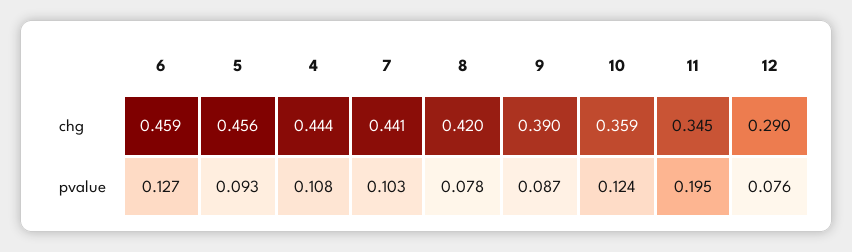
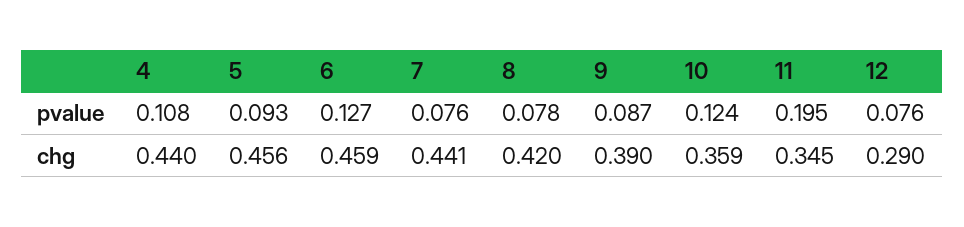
  {
    "6": {
      "chg": 0.459,
      "pvalue": 0.127
    },
    "5": {
      "chg": 0.456,
      "pvalue": 0.093
    },
    "4": {
-     "chg": 0.444,
+     "chg": 0.44,
      "pvalue": 0.108
    },
    "7": {
      "chg": 0.441,
-     "pvalue": 0.103
+     "pvalue": 0.076
    },
    "8": {
      "chg": 0.42,
      "pvalue": 0.078
    },
    "9": {
      "chg": 0.39,
      "pvalue": 0.087
    },
    "10": {
      "chg": 0.359,
      "pvalue": 0.124
    },
    "11": {
      "chg": 0.345,
      "pvalue": 0.195
    },
    "12": {
      "chg": 0.29,
      "pvalue": 0.076
    }
  }

